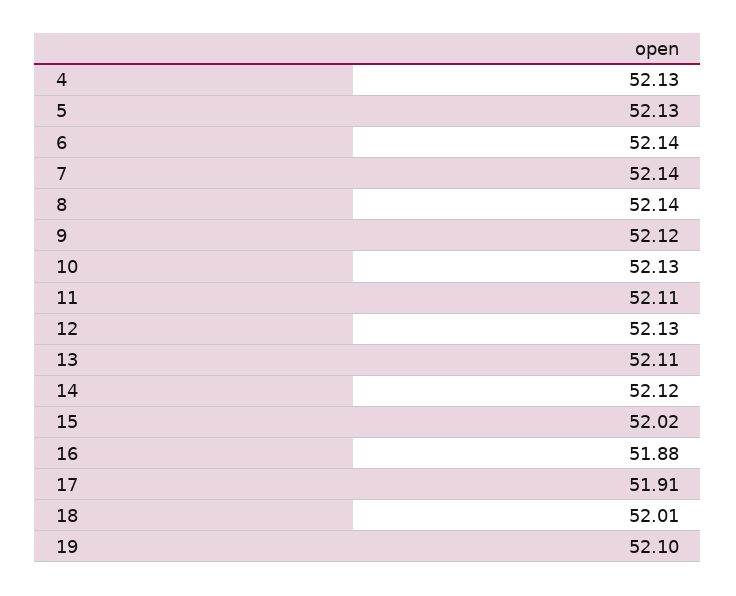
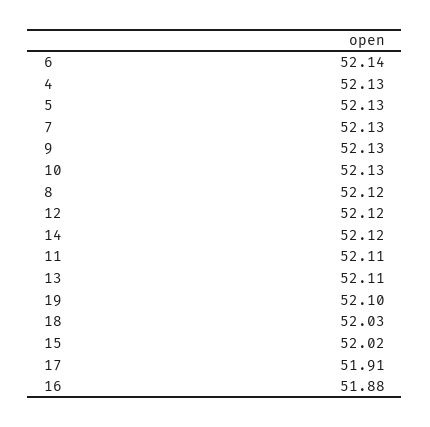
  {
    "4": 52.13,
    "5": 52.13,
    "6": 52.14,
-   "7": 52.14,
+   "7": 52.13,
-   "8": 52.14,
+   "8": 52.12,
-   "9": 52.12,
+   "9": 52.13,
    "10": 52.13,
    "11": 52.11,
-   "12": 52.13,
+   "12": 52.12,
    "13": 52.11,
    "14": 52.12,
    "15": 52.02,
    "16": 51.88,
    "17": 51.91,
-   "18": 52.01,
+   "18": 52.03,
    "19": 52.1
  }

